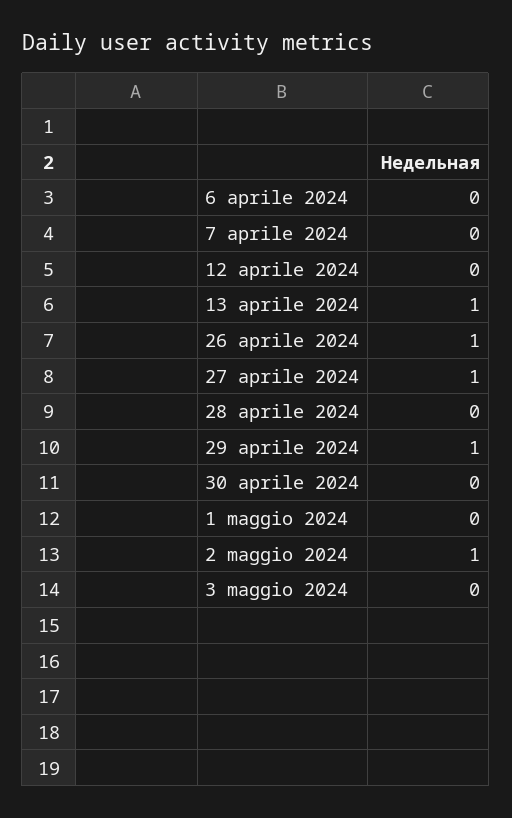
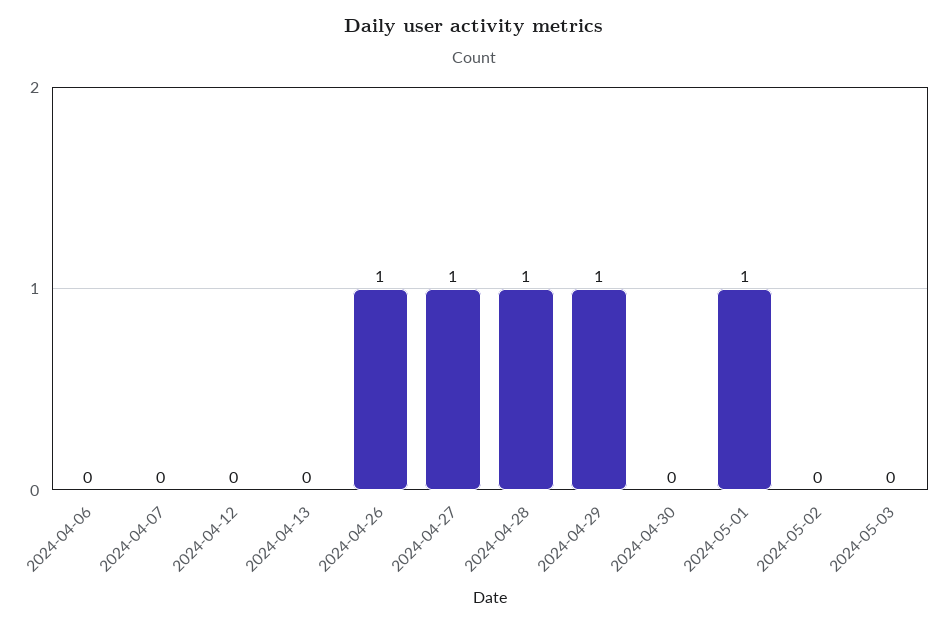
  {
    "6 aprile 2024": 0,
    "7 aprile 2024": 0,
    "12 aprile 2024": 0,
-   "13 aprile 2024": 1,
+   "13 aprile 2024": 0,
    "26 aprile 2024": 1,
    "27 aprile 2024": 1,
-   "28 aprile 2024": 0,
+   "28 aprile 2024": 1,
    "29 aprile 2024": 1,
    "30 aprile 2024": 0,
-   "1 maggio 2024": 0,
+   "1 maggio 2024": 1,
-   "2 maggio 2024": 1,
+   "2 maggio 2024": 0,
    "3 maggio 2024": 0
  }

